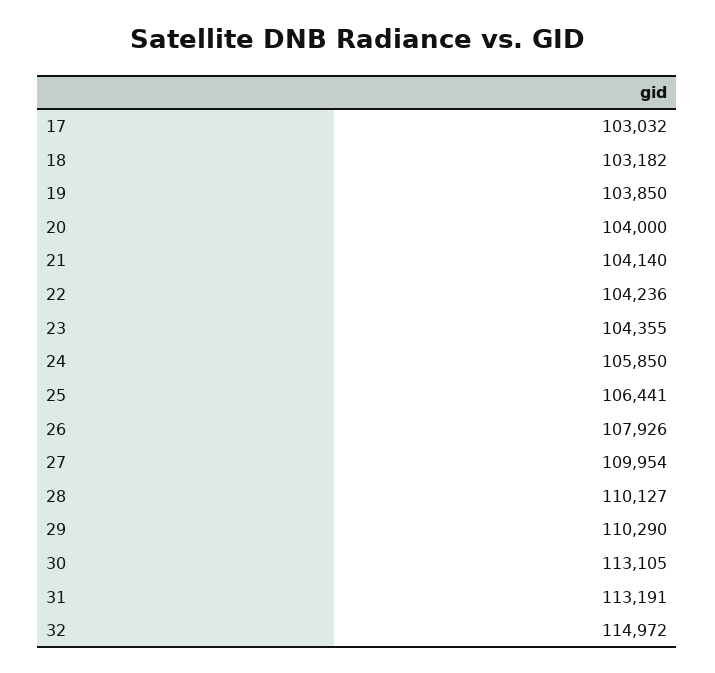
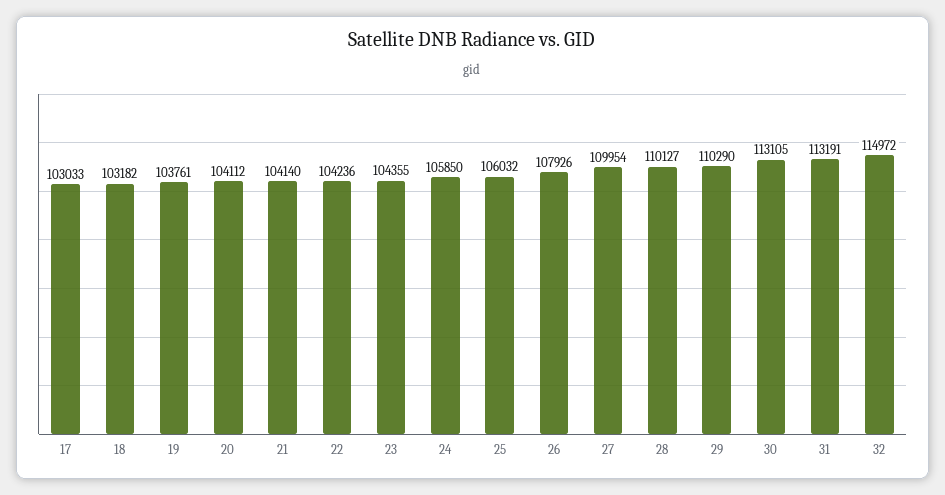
  {
-   "17": 103032,
+   "17": 103033,
    "18": 103182,
-   "19": 103850,
+   "19": 103761,
-   "20": 104000,
+   "20": 104112,
    "21": 104140,
    "22": 104236,
    "23": 104355,
    "24": 105850,
-   "25": 106441,
+   "25": 106032,
    "26": 107926,
    "27": 109954,
    "28": 110127,
    "29": 110290,
    "30": 113105,
    "31": 113191,
    "32": 114972
  }

